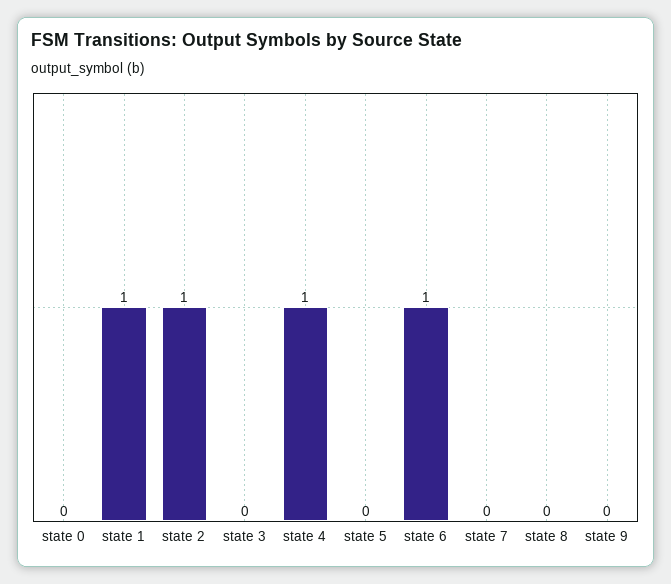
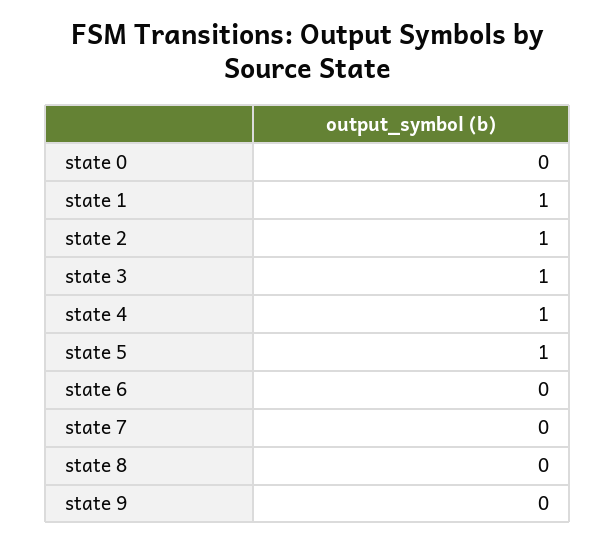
  {
    "state 0": 0,
    "state 1": 1,
    "state 2": 1,
-   "state 3": 0,
+   "state 3": 1,
    "state 4": 1,
-   "state 5": 0,
+   "state 5": 1,
-   "state 6": 1,
+   "state 6": 0,
    "state 7": 0,
    "state 8": 0,
    "state 9": 0
  }

